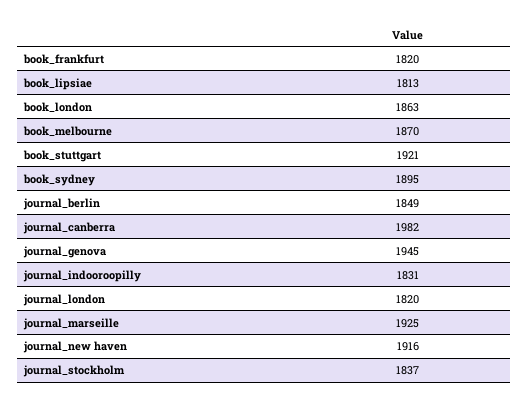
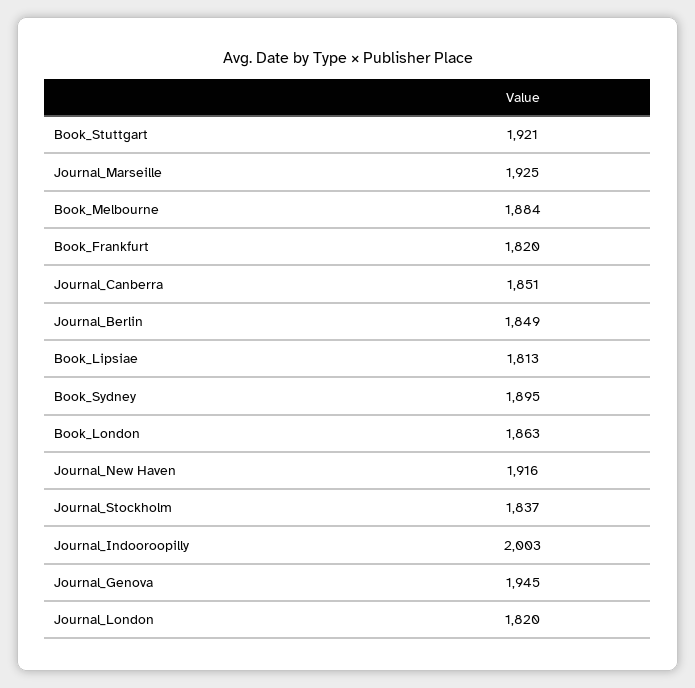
  {
    "book_frankfurt": 1820,
    "book_lipsiae": 1813,
    "book_london": 1863,
-   "book_melbourne": 1870,
+   "book_melbourne": 1884,
    "book_stuttgart": 1921,
    "book_sydney": 1895,
    "journal_berlin": 1849,
-   "journal_canberra": 1982,
+   "journal_canberra": 1851,
    "journal_genova": 1945,
-   "journal_indooroopilly": 1831,
+   "journal_indooroopilly": 2003,
    "journal_london": 1820,
    "journal_marseille": 1925,
    "journal_new haven": 1916,
    "journal_stockholm": 1837
  }

